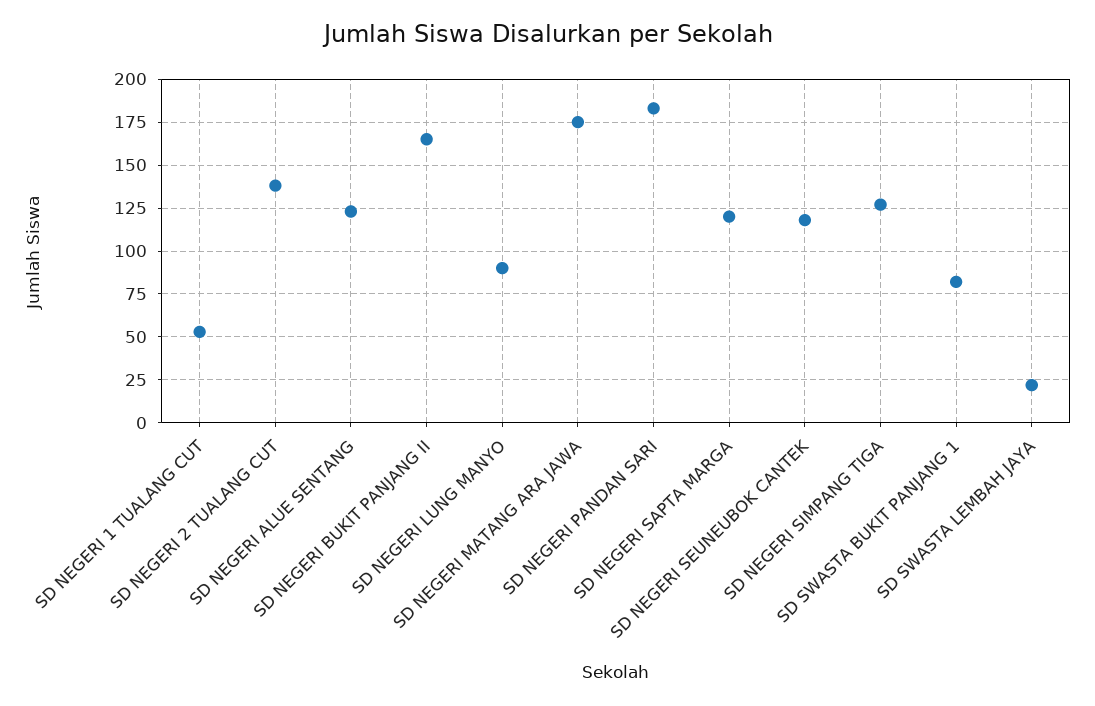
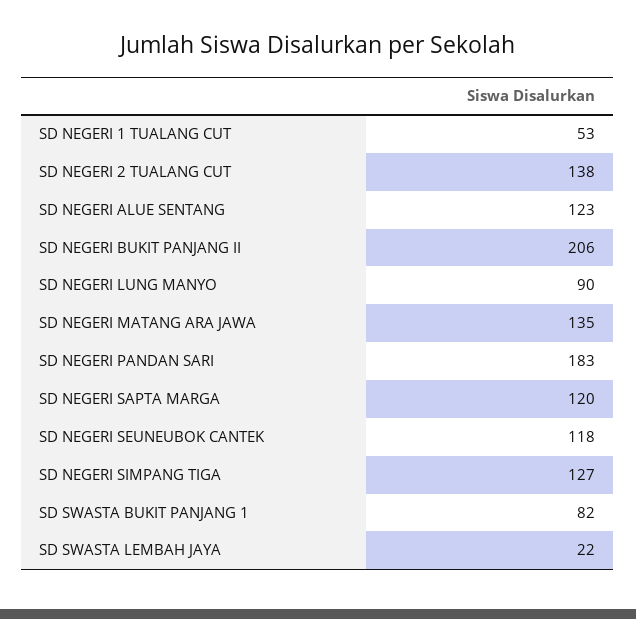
  {
    "SD NEGERI 1 TUALANG CUT": 53,
    "SD NEGERI 2 TUALANG CUT": 138,
    "SD NEGERI ALUE SENTANG": 123,
-   "SD NEGERI BUKIT PANJANG II": 165,
+   "SD NEGERI BUKIT PANJANG II": 206,
    "SD NEGERI LUNG MANYO": 90,
-   "SD NEGERI MATANG ARA JAWA": 175,
+   "SD NEGERI MATANG ARA JAWA": 135,
    "SD NEGERI PANDAN SARI": 183,
    "SD NEGERI SAPTA MARGA": 120,
    "SD NEGERI SEUNEUBOK CANTEK": 118,
    "SD NEGERI SIMPANG TIGA": 127,
    "SD SWASTA BUKIT PANJANG 1": 82,
    "SD SWASTA LEMBAH JAYA": 22
  }

